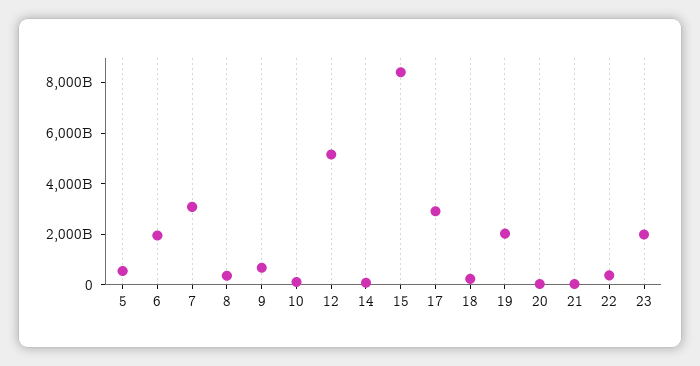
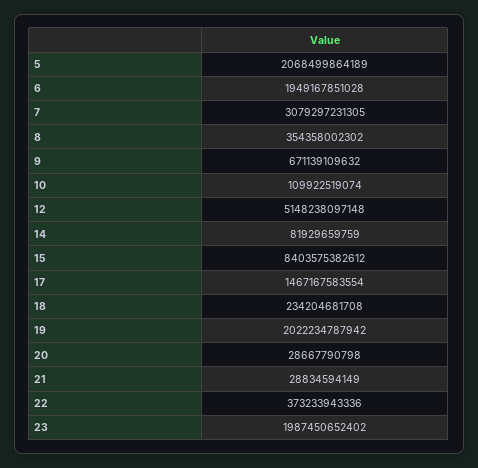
  {
-   "5": 500000000000,
+   "5": 2068499864189,
    "6": 1949167851028,
    "7": 3079297231305,
    "8": 354358002302,
    "9": 671139109632,
    "10": 109922519074,
    "12": 5148238097148,
    "14": 81929659759,
    "15": 8403575382612,
-   "17": 3000000000000,
+   "17": 1467167583554,
    "18": 234204681708,
    "19": 2022234787942,
    "20": 28667790798,
    "21": 28834594149,
    "22": 373233943336,
    "23": 1987450652402
  }

